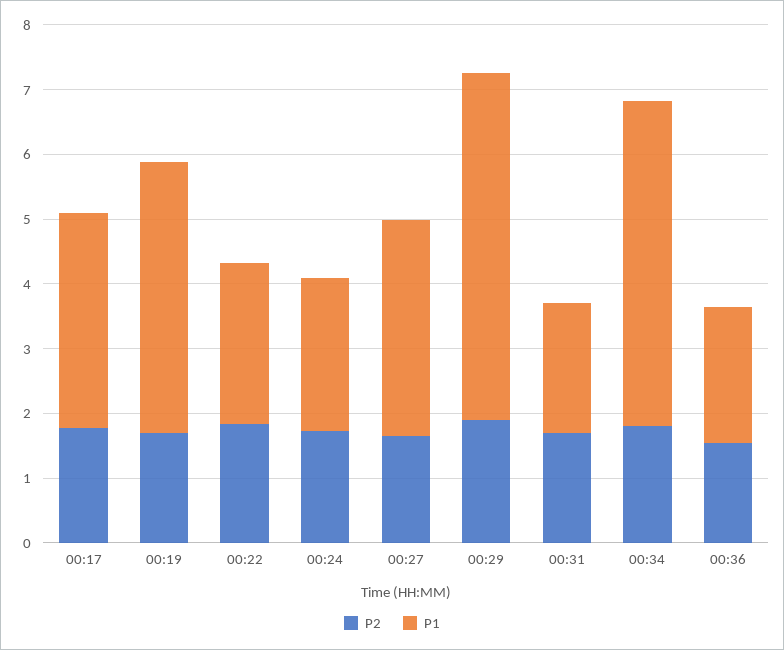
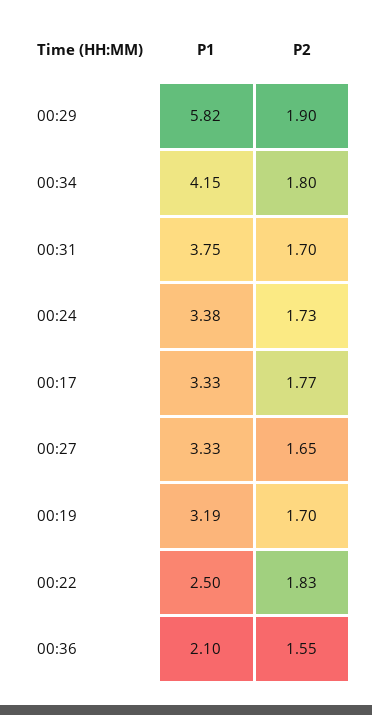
  {
    "P2": {
      "00:17": 1.77,
      "00:19": 1.7,
      "00:22": 1.83,
      "00:24": 1.73,
      "00:27": 1.65,
      "00:29": 1.9,
      "00:31": 1.7,
      "00:34": 1.8,
      "00:36": 1.55
    },
    "P1": {
      "00:17": 3.33,
-     "00:19": 4.2,
+     "00:19": 3.19,
      "00:22": 2.5,
-     "00:24": 2.4,
+     "00:24": 3.38,
      "00:27": 3.33,
-     "00:29": 5.4,
+     "00:29": 5.82,
-     "00:31": 2,
+     "00:31": 3.75,
-     "00:34": 5,
+     "00:34": 4.15,
      "00:36": 2.1
    }
  }

